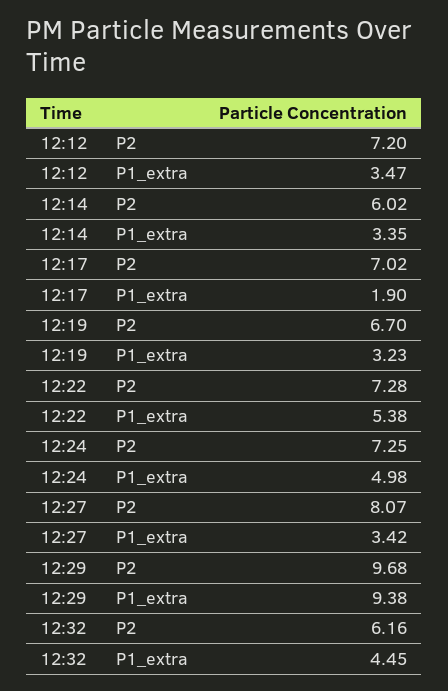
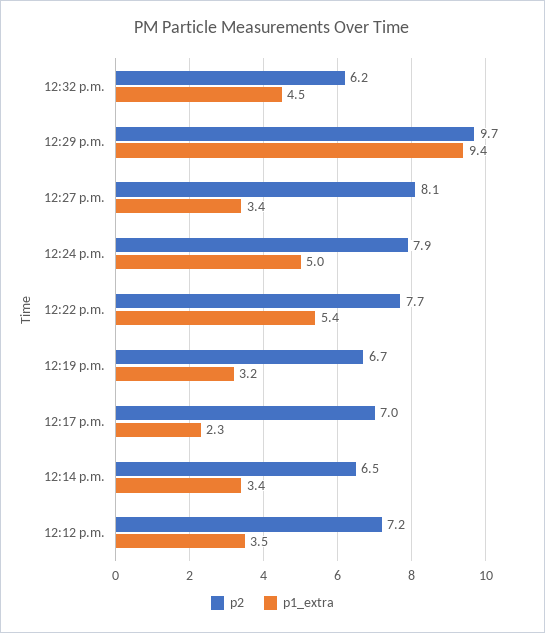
  {
    "P2": {
      "12:12": 7.2,
-     "12:14": 6.02,
+     "12:14": 6.5,
      "12:17": 7.02,
      "12:19": 6.7,
-     "12:22": 7.28,
+     "12:22": 7.7,
-     "12:24": 7.25,
+     "12:24": 7.9,
      "12:27": 8.07,
      "12:29": 9.68,
      "12:32": 6.16
    },
    "P1_extra": {
      "12:12": 3.47,
      "12:14": 3.35,
-     "12:17": 1.9,
+     "12:17": 2.3,
      "12:19": 3.23,
      "12:22": 5.38,
      "12:24": 4.98,
      "12:27": 3.42,
      "12:29": 9.38,
      "12:32": 4.45
    }
  }

